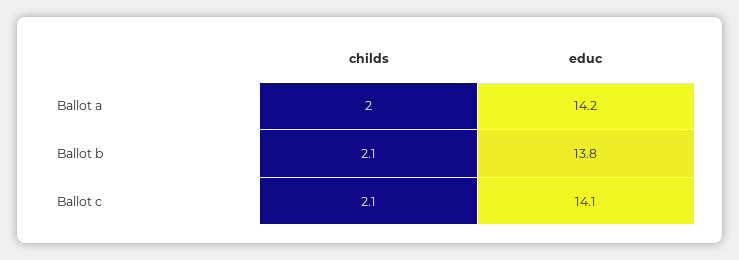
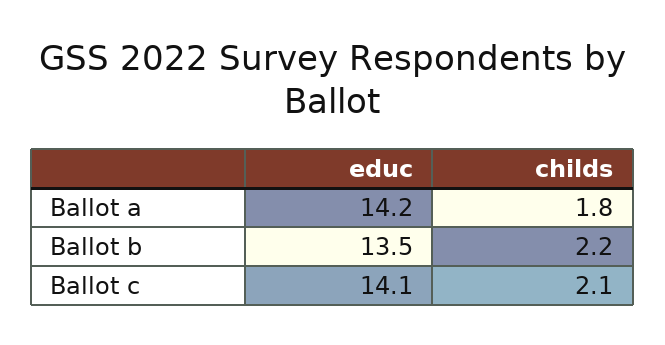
  {
    "childs": {
-     "Ballot a": 2,
+     "Ballot a": 1.8,
-     "Ballot b": 2.1,
+     "Ballot b": 2.2,
      "Ballot c": 2.1
    },
    "educ": {
      "Ballot a": 14.2,
-     "Ballot b": 13.8,
+     "Ballot b": 13.5,
      "Ballot c": 14.1
    }
  }

